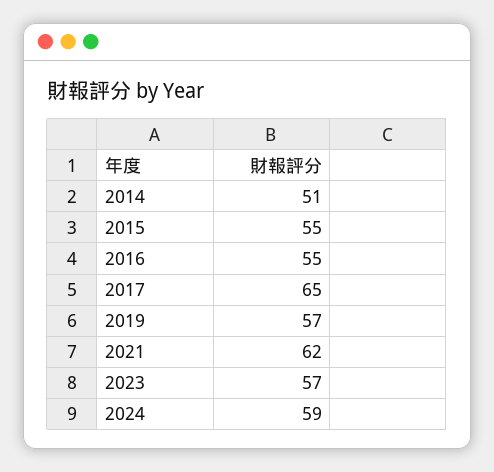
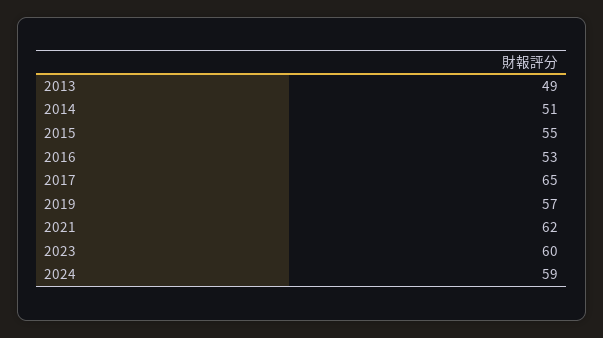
  {
    "2014": 51,
    "2015": 55,
-   "2016": 55,
+   "2016": 53,
    "2017": 65,
    "2019": 57,
    "2021": 62,
-   "2023": 57,
+   "2023": 60,
-   "2024": 59
+   "2024": 59,
+   "2013": 49
  }

